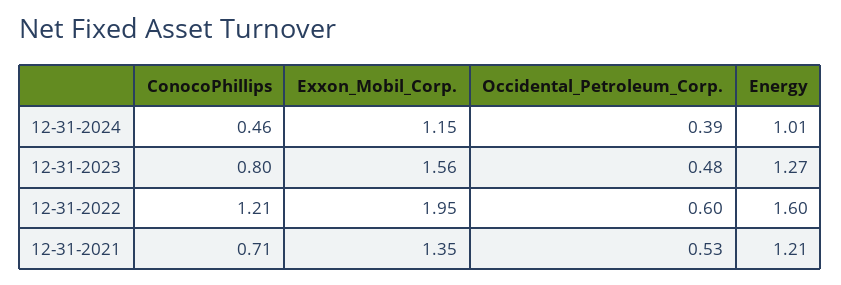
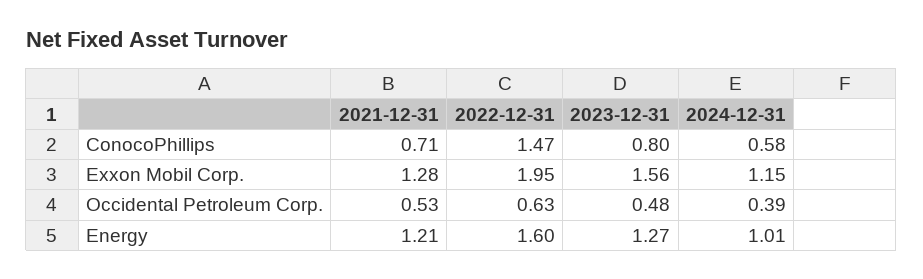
  {
    "ConocoPhillips": {
-     "12-31-2024": 0.46,
+     "12-31-2024": 0.58,
      "12-31-2023": 0.8,
-     "12-31-2022": 1.21,
+     "12-31-2022": 1.47,
      "12-31-2021": 0.71
    },
    "Exxon_Mobil_Corp.": {
      "12-31-2024": 1.15,
      "12-31-2023": 1.56,
      "12-31-2022": 1.95,
-     "12-31-2021": 1.35
+     "12-31-2021": 1.28
    },
    "Occidental_Petroleum_Corp.": {
      "12-31-2024": 0.39,
      "12-31-2023": 0.48,
-     "12-31-2022": 0.6,
+     "12-31-2022": 0.63,
      "12-31-2021": 0.53
    },
    "Energy": {
      "12-31-2024": 1.01,
      "12-31-2023": 1.27,
      "12-31-2022": 1.6,
      "12-31-2021": 1.21
    }
  }

